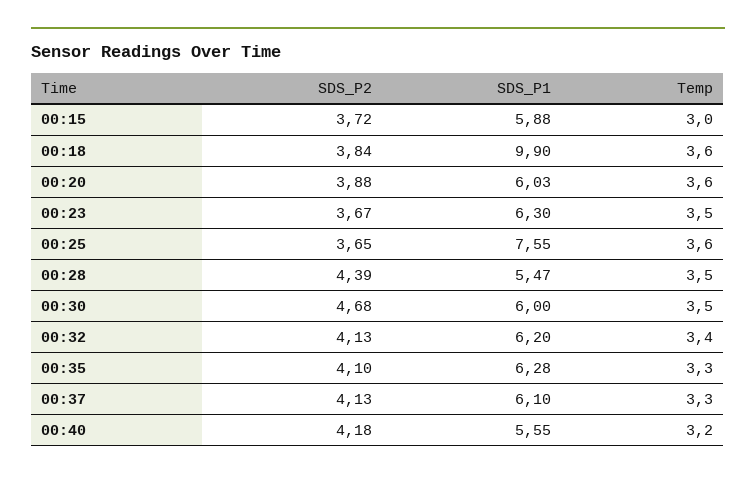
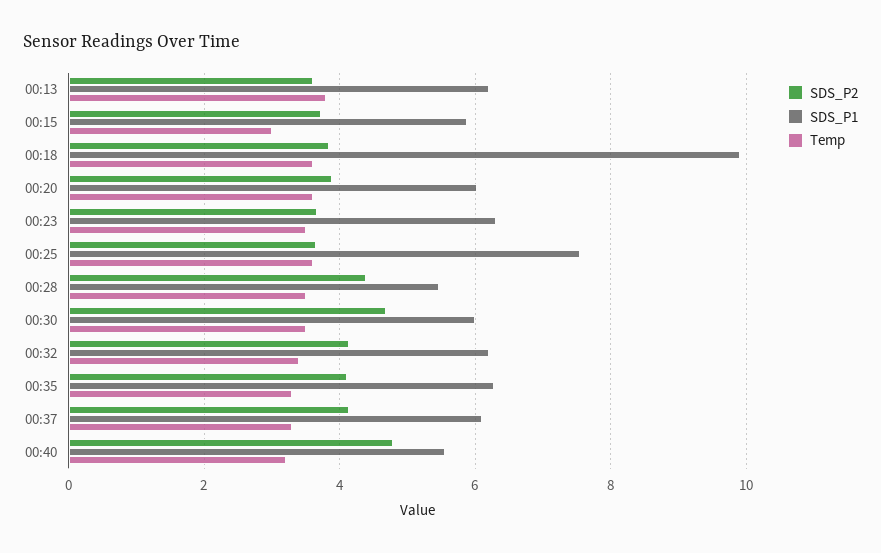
  {
    "SDS_P2": {
      "00:15": 3.72,
      "00:18": 3.84,
      "00:20": 3.88,
      "00:23": 3.67,
      "00:25": 3.65,
      "00:28": 4.39,
      "00:30": 4.68,
      "00:32": 4.13,
      "00:35": 4.1,
      "00:37": 4.13,
-     "00:40": 4.18
+     "00:40": 4.8,
+     "00:13": 3.6
    },
    "SDS_P1": {
      "00:15": 5.88,
      "00:18": 9.9,
      "00:20": 6.03,
      "00:23": 6.3,
      "00:25": 7.55,
      "00:28": 5.47,
      "00:30": 6,
      "00:32": 6.2,
      "00:35": 6.28,
      "00:37": 6.1,
-     "00:40": 5.55
+     "00:40": 5.55,
+     "00:13": 6.2
    },
    "Temp": {
      "00:15": 3,
      "00:18": 3.6,
      "00:20": 3.6,
      "00:23": 3.5,
      "00:25": 3.6,
      "00:28": 3.5,
      "00:30": 3.5,
      "00:32": 3.4,
      "00:35": 3.3,
      "00:37": 3.3,
-     "00:40": 3.2
+     "00:40": 3.2,
+     "00:13": 3.8
    }
  }

